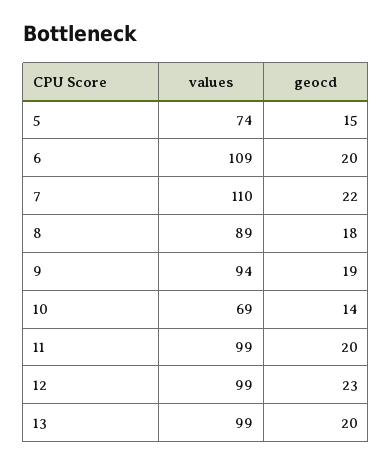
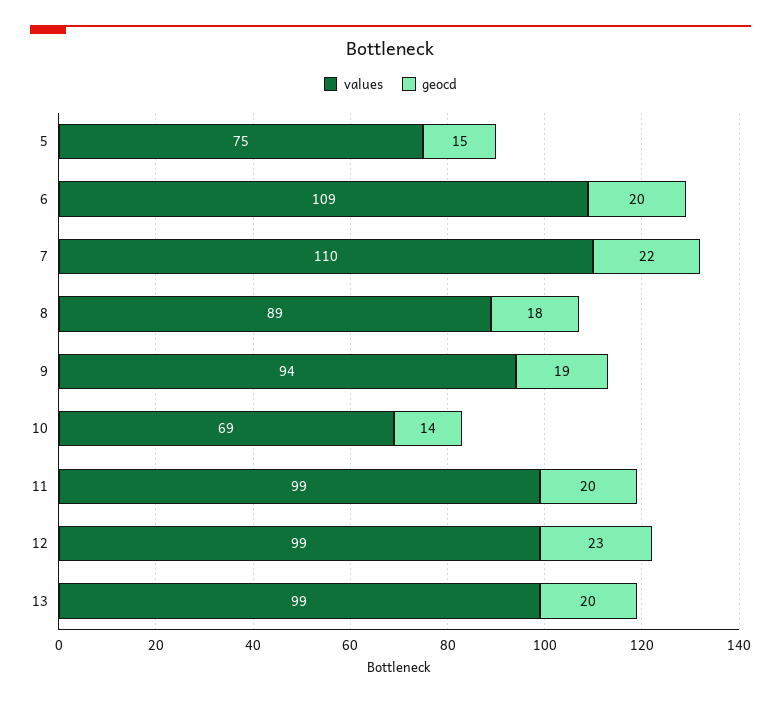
  {
    "values": {
-     "5": 74,
+     "5": 75,
      "6": 109,
      "7": 110,
      "8": 89,
      "9": 94,
      "10": 69,
      "11": 99,
      "12": 99,
      "13": 99
    },
    "geocd": {
      "5": 15,
      "6": 20,
      "7": 22,
      "8": 18,
      "9": 19,
      "10": 14,
      "11": 20,
      "12": 23,
      "13": 20
    }
  }

